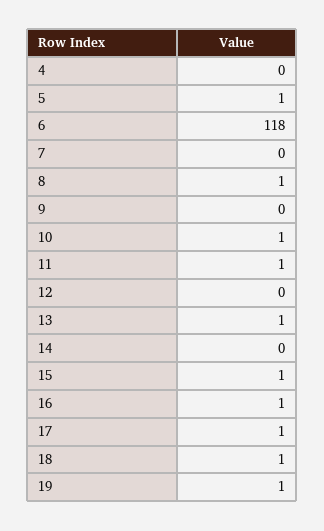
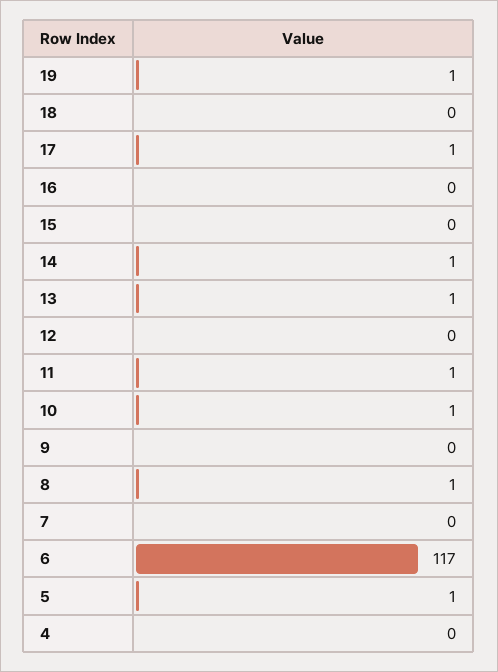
  {
    "4": 0,
    "5": 1,
-   "6": 118,
+   "6": 117,
    "7": 0,
    "8": 1,
    "9": 0,
    "10": 1,
    "11": 1,
    "12": 0,
    "13": 1,
-   "14": 0,
+   "14": 1,
-   "15": 1,
+   "15": 0,
-   "16": 1,
+   "16": 0,
    "17": 1,
-   "18": 1,
+   "18": 0,
    "19": 1
  }

